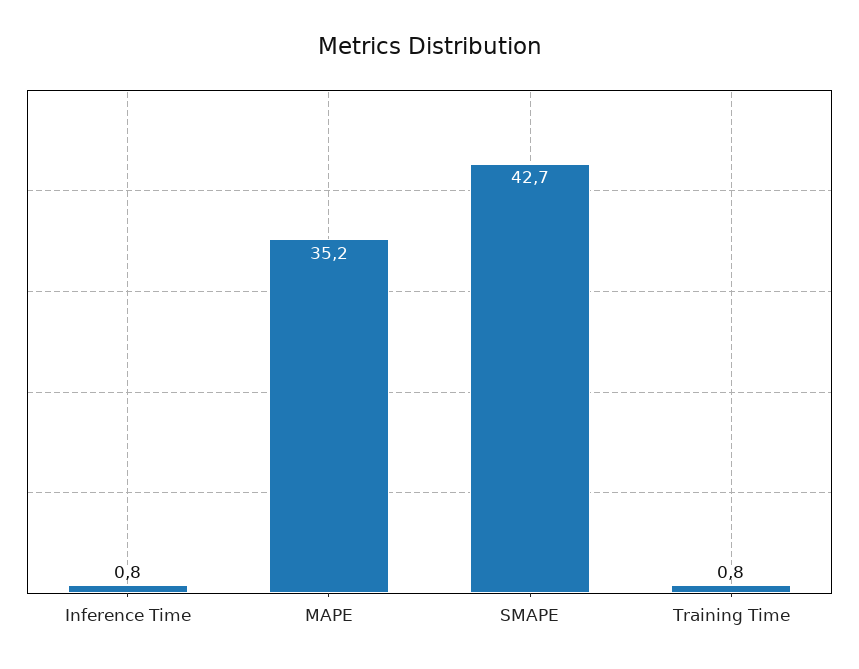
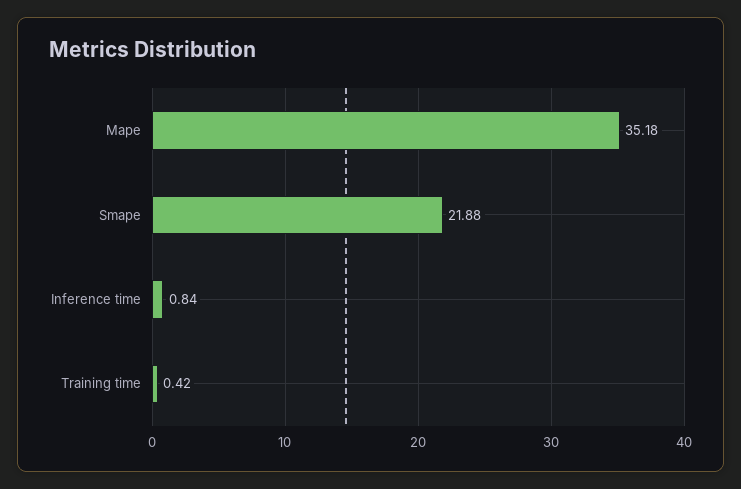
  {
    "Inference Time": 0.84,
    "MAPE": 35.18,
-   "SMAPE": 42.7,
+   "SMAPE": 21.88,
-   "Training Time": 0.8
+   "Training Time": 0.42
  }

